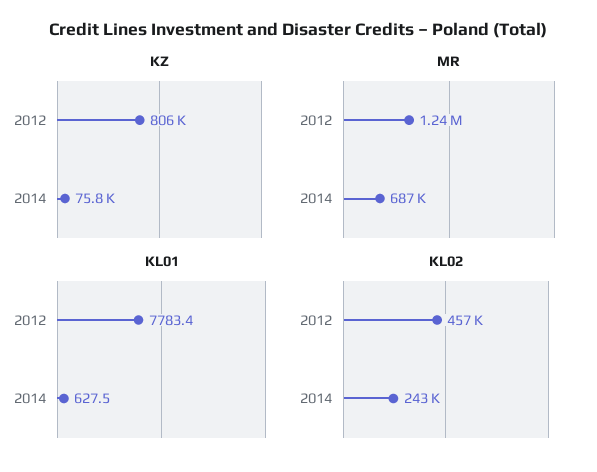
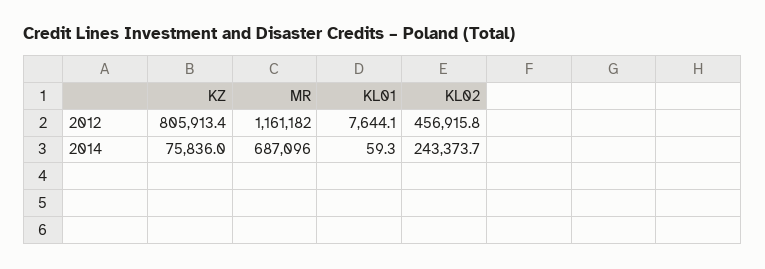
  {
    "KZ": {
      "2012": 805913.4,
      "2014": 75836
    },
    "MR": {
-     "2012": 1240000,
+     "2012": 1161182,
      "2014": 687096
    },
    "KL01": {
-     "2012": 7783.4,
+     "2012": 7644.1,
-     "2014": 627.5
+     "2014": 59.3
    },
    "KL02": {
      "2012": 456915.8,
      "2014": 243373.7
    }
  }

